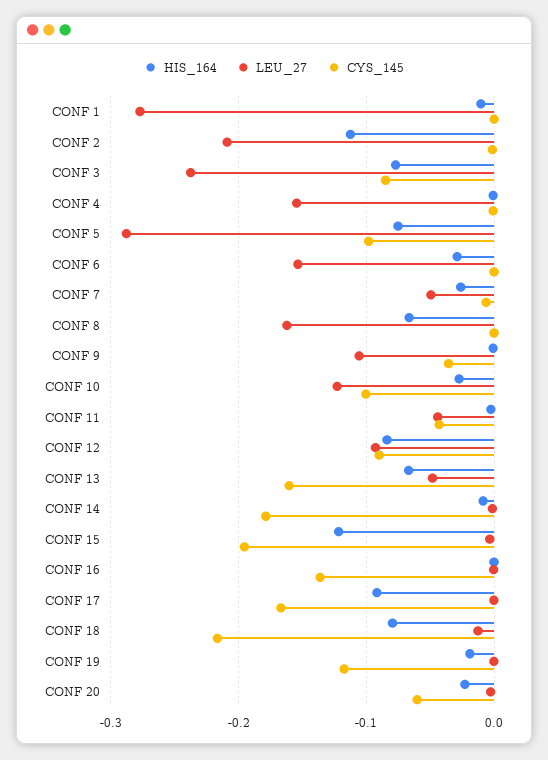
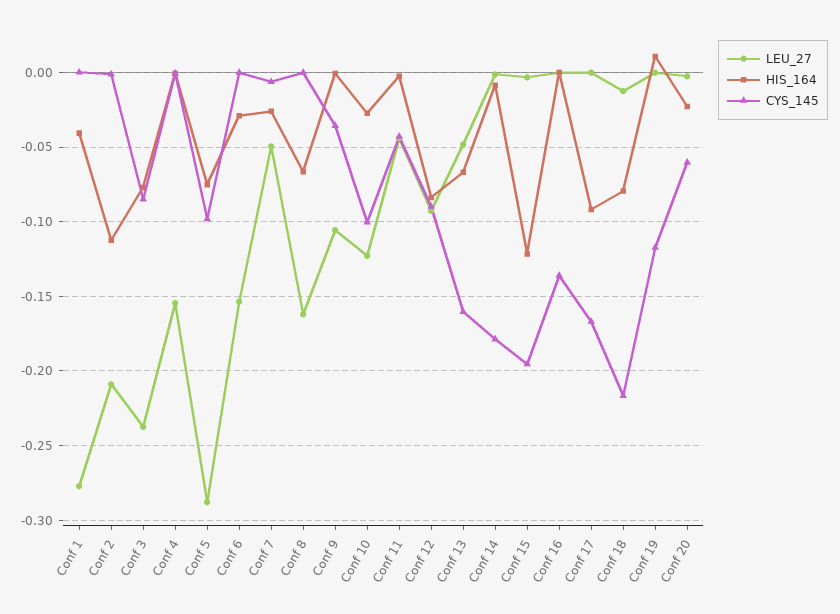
  {
    "HIS_164": {
-     "CONF 1": -0.01,
+     "CONF 1": -0.04,
      "CONF 2": -0.115,
      "CONF 3": -0.075,
      "CONF 4": 0,
      "CONF 5": -0.075,
      "CONF 6": -0.03,
      "CONF 7": -0.025,
      "CONF 8": -0.065,
      "CONF 9": 0,
      "CONF 10": -0.025,
      "CONF 11": -0.005,
      "CONF 12": -0.085,
      "CONF 13": -0.065,
      "CONF 14": -0.01,
      "CONF 15": -0.12,
      "CONF 16": 0,
      "CONF 17": -0.09,
      "CONF 18": -0.08,
-     "CONF 19": -0.02,
+     "CONF 19": 0.01,
      "CONF 20": -0.025
    },
    "LEU_27": {
      "CONF 1": -0.275,
      "CONF 2": -0.21,
      "CONF 3": -0.24,
      "CONF 4": -0.155,
      "CONF 5": -0.29,
      "CONF 6": -0.155,
      "CONF 7": -0.05,
      "CONF 8": -0.16,
      "CONF 9": -0.105,
      "CONF 10": -0.125,
      "CONF 11": -0.045,
      "CONF 12": -0.095,
      "CONF 13": -0.05,
      "CONF 14": 0,
      "CONF 15": -0.005,
      "CONF 16": 0,
      "CONF 17": 0,
      "CONF 18": -0.015,
      "CONF 19": 0,
      "CONF 20": -0.005
    },
    "CYS_145": {
      "CONF 1": 0,
      "CONF 2": 0,
      "CONF 3": -0.085,
      "CONF 4": 0,
      "CONF 5": -0.1,
      "CONF 6": 0,
      "CONF 7": -0.005,
      "CONF 8": 0,
      "CONF 9": -0.035,
      "CONF 10": -0.1,
      "CONF 11": -0.045,
      "CONF 12": -0.09,
      "CONF 13": -0.16,
      "CONF 14": -0.18,
      "CONF 15": -0.195,
      "CONF 16": -0.135,
      "CONF 17": -0.165,
      "CONF 18": -0.215,
      "CONF 19": -0.115,
      "CONF 20": -0.06
    }
  }

